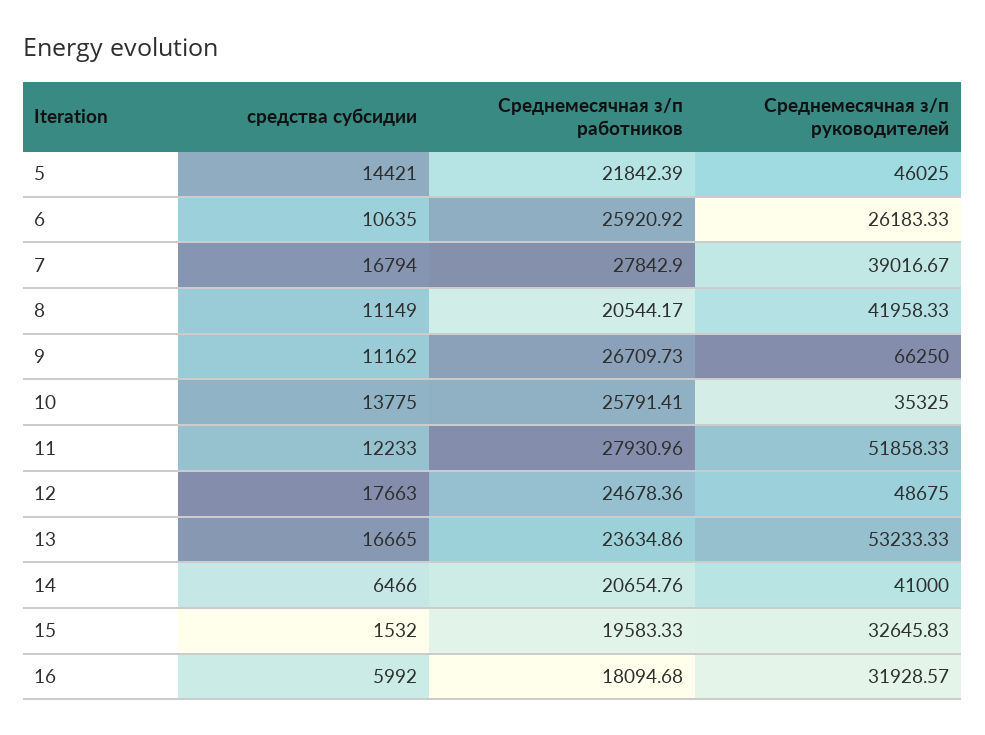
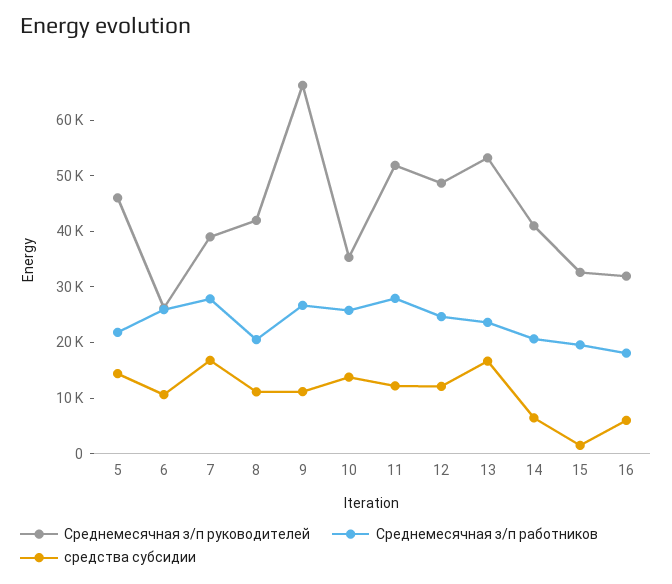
  {
    "средства субсидии": {
      "5": 14421,
      "6": 10635,
      "7": 16794,
      "8": 11149,
      "9": 11162,
      "10": 13775,
      "11": 12233,
-     "12": 17663,
+     "12": 12000,
      "13": 16665,
      "14": 6466,
      "15": 1532,
      "16": 5992
    },
    "Среднемесячная з/п работников": {
      "5": 21842.39,
      "6": 25920.92,
      "7": 27842.9,
      "8": 20544.17,
      "9": 26709.73,
      "10": 25791.41,
      "11": 27930.96,
      "12": 24678.36,
      "13": 23634.86,
      "14": 20654.76,
      "15": 19583.33,
      "16": 18094.68
    },
    "Среднемесячная з/п руководителей": {
      "5": 46025,
      "6": 26183.33,
      "7": 39016.67,
      "8": 41958.33,
      "9": 66250,
      "10": 35325,
      "11": 51858.33,
      "12": 48675,
      "13": 53233.33,
      "14": 41000,
      "15": 32645.83,
      "16": 31928.57
    }
  }

